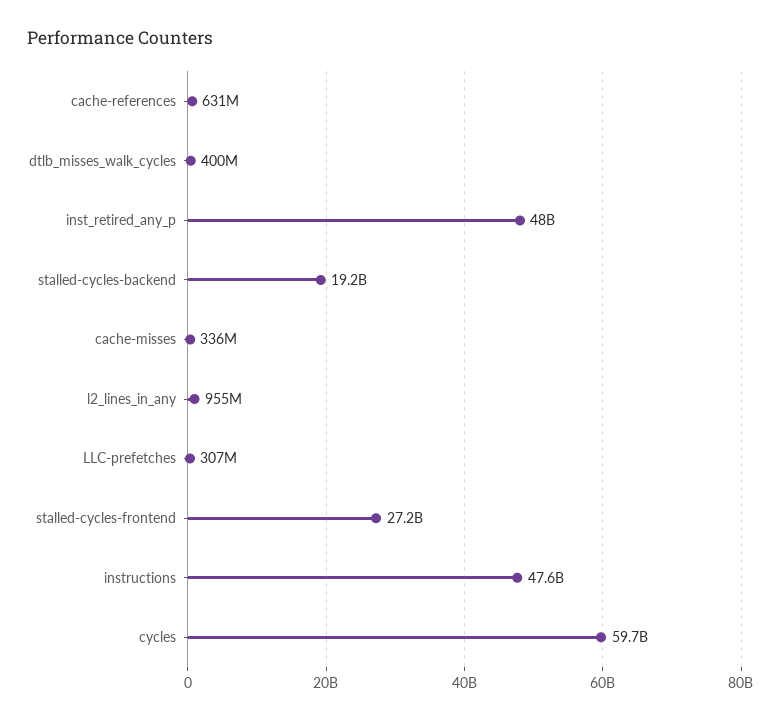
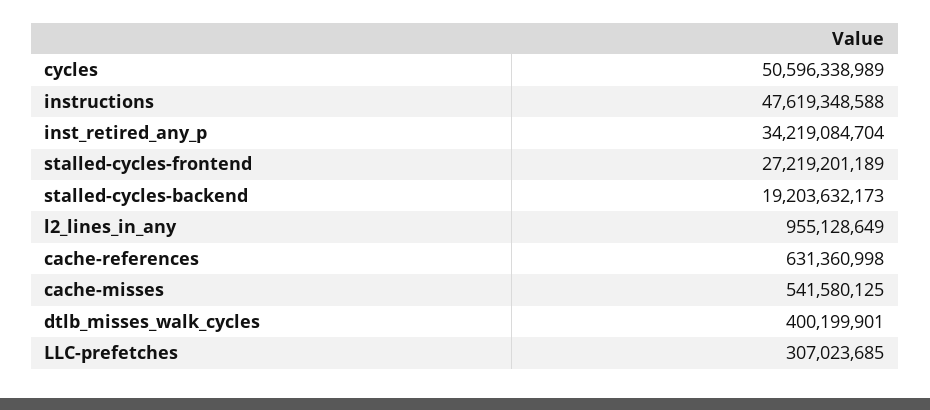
  {
    "cache-references": 631360998,
    "dtlb_misses_walk_cycles": 400199901,
-   "inst_retired_any_p": 48000000000,
+   "inst_retired_any_p": 34219084704,
    "stalled-cycles-backend": 19203632173,
-   "cache-misses": 336000000,
+   "cache-misses": 541580125,
    "l2_lines_in_any": 955128649,
    "LLC-prefetches": 307023685,
    "stalled-cycles-frontend": 27219201189,
    "instructions": 47619348588,
-   "cycles": 59700000000
+   "cycles": 50596338989
  }

